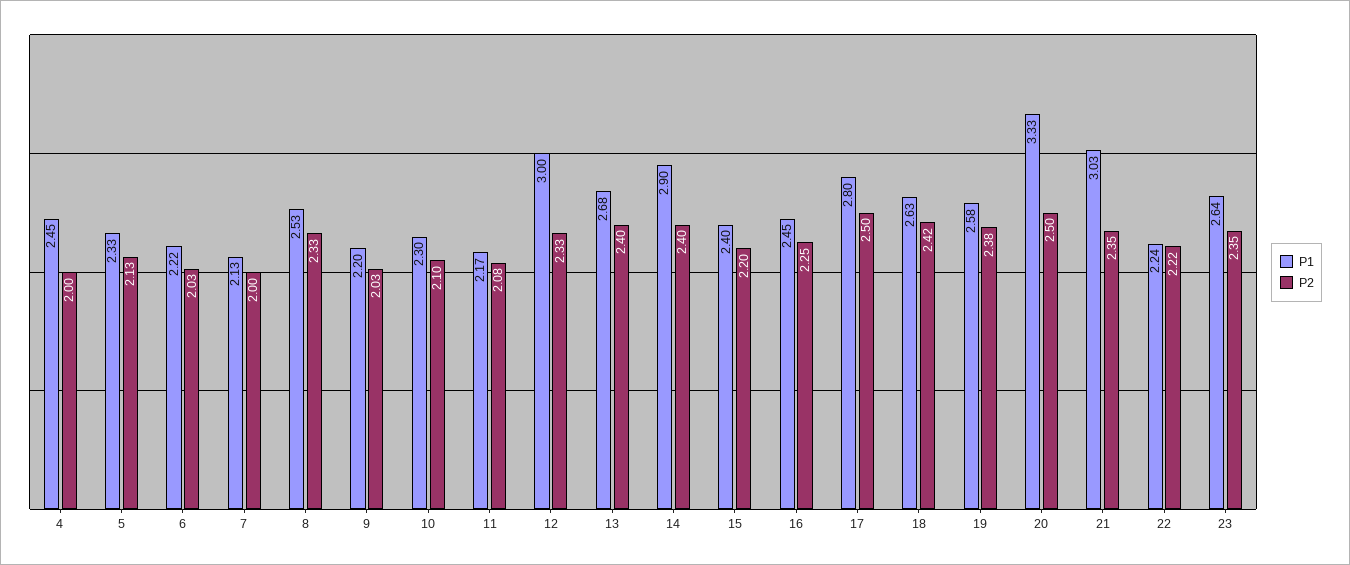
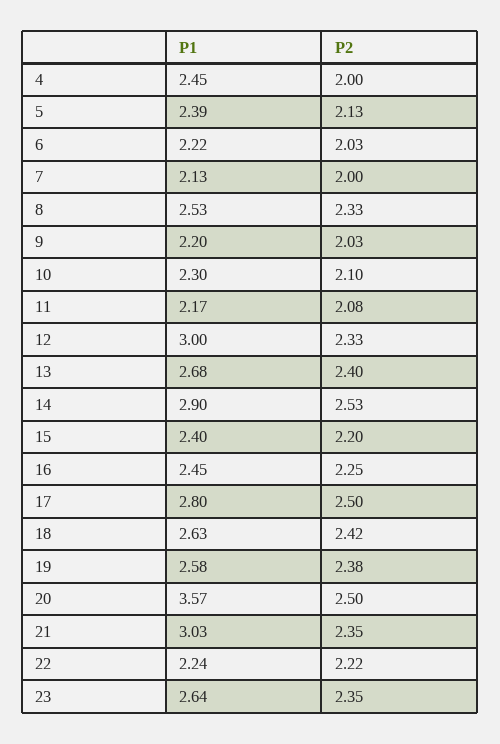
  {
    "P1": {
      "4": 2.45,
-     "5": 2.33,
+     "5": 2.39,
      "6": 2.22,
      "7": 2.13,
      "8": 2.53,
      "9": 2.2,
      "10": 2.3,
      "11": 2.17,
      "12": 3,
      "13": 2.68,
      "14": 2.9,
      "15": 2.4,
      "16": 2.45,
      "17": 2.8,
      "18": 2.63,
      "19": 2.58,
-     "20": 3.33,
+     "20": 3.57,
      "21": 3.03,
      "22": 2.24,
      "23": 2.64
    },
    "P2": {
      "4": 2,
      "5": 2.13,
      "6": 2.03,
      "7": 2,
      "8": 2.33,
      "9": 2.03,
      "10": 2.1,
      "11": 2.08,
      "12": 2.33,
      "13": 2.4,
-     "14": 2.4,
+     "14": 2.53,
      "15": 2.2,
      "16": 2.25,
      "17": 2.5,
      "18": 2.42,
      "19": 2.38,
      "20": 2.5,
      "21": 2.35,
      "22": 2.22,
      "23": 2.35
    }
  }

